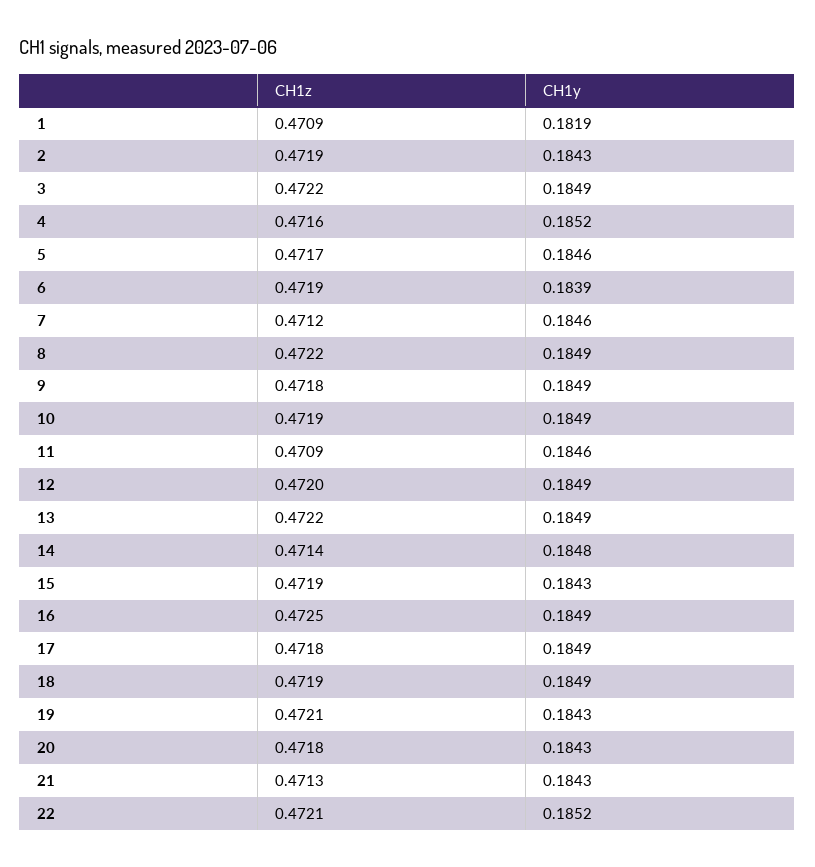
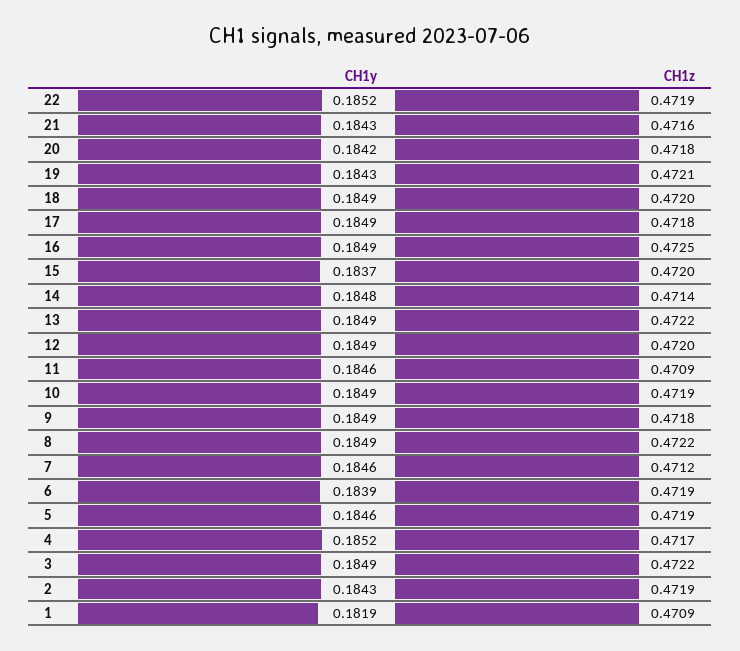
  {
    "CH1z": {
      "1": 0.4709,
      "2": 0.4719,
      "3": 0.4722,
-     "4": 0.4716,
+     "4": 0.4717,
-     "5": 0.4717,
+     "5": 0.4719,
      "6": 0.4719,
      "7": 0.4712,
      "8": 0.4722,
      "9": 0.4718,
      "10": 0.4719,
      "11": 0.4709,
      "12": 0.472,
      "13": 0.4722,
      "14": 0.4714,
-     "15": 0.4719,
+     "15": 0.472,
      "16": 0.4725,
      "17": 0.4718,
-     "18": 0.4719,
+     "18": 0.472,
      "19": 0.4721,
      "20": 0.4718,
-     "21": 0.4713,
+     "21": 0.4716,
-     "22": 0.4721
+     "22": 0.4719
    },
    "CH1y": {
      "1": 0.1819,
      "2": 0.1843,
      "3": 0.1849,
      "4": 0.1852,
      "5": 0.1846,
      "6": 0.1839,
      "7": 0.1846,
      "8": 0.1849,
      "9": 0.1849,
      "10": 0.1849,
      "11": 0.1846,
      "12": 0.1849,
      "13": 0.1849,
      "14": 0.1848,
-     "15": 0.1843,
+     "15": 0.1837,
      "16": 0.1849,
      "17": 0.1849,
      "18": 0.1849,
      "19": 0.1843,
-     "20": 0.1843,
+     "20": 0.1842,
      "21": 0.1843,
      "22": 0.1852
    }
  }

